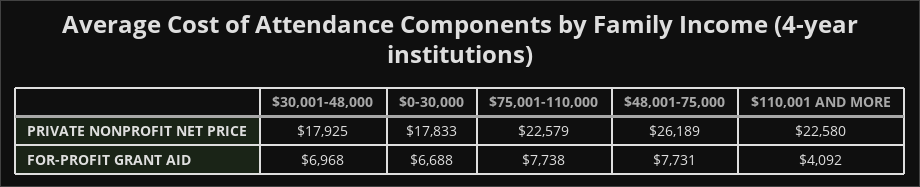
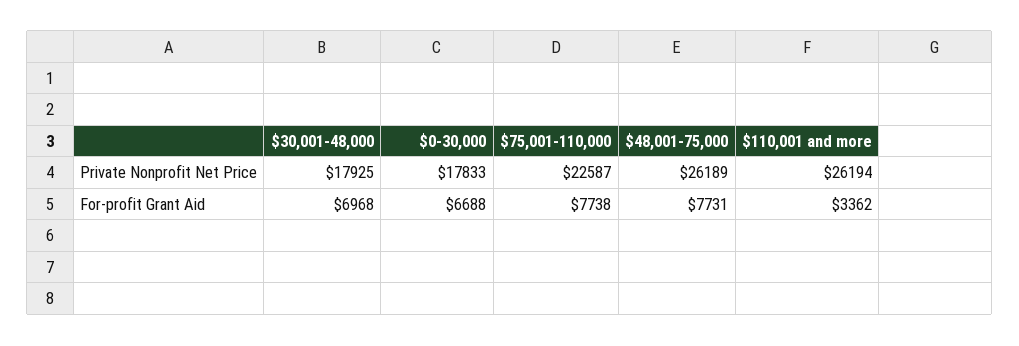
  {
    "$30,001-48,000": {
      "PRIVATE NONPROFIT NET PRICE": 17925,
      "FOR-PROFIT GRANT AID": 6968
    },
    "$0-30,000": {
      "PRIVATE NONPROFIT NET PRICE": 17833,
      "FOR-PROFIT GRANT AID": 6688
    },
    "$75,001-110,000": {
-     "PRIVATE NONPROFIT NET PRICE": 22579,
+     "PRIVATE NONPROFIT NET PRICE": 22587,
      "FOR-PROFIT GRANT AID": 7738
    },
    "$48,001-75,000": {
      "PRIVATE NONPROFIT NET PRICE": 26189,
      "FOR-PROFIT GRANT AID": 7731
    },
    "$110,001 AND MORE": {
-     "PRIVATE NONPROFIT NET PRICE": 22580,
+     "PRIVATE NONPROFIT NET PRICE": 26194,
-     "FOR-PROFIT GRANT AID": 4092
+     "FOR-PROFIT GRANT AID": 3362
    }
  }

